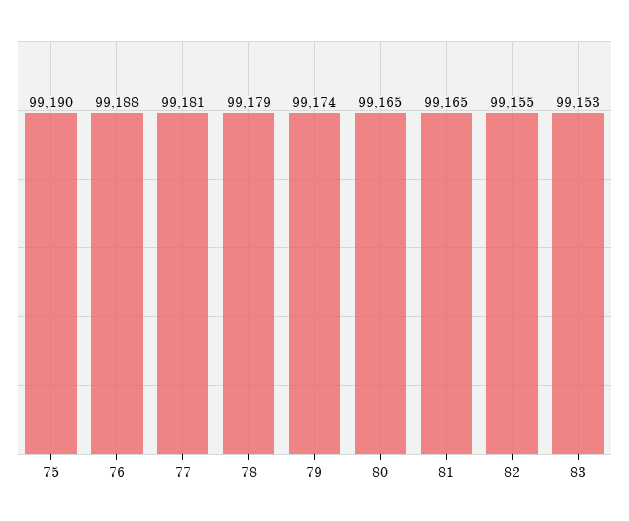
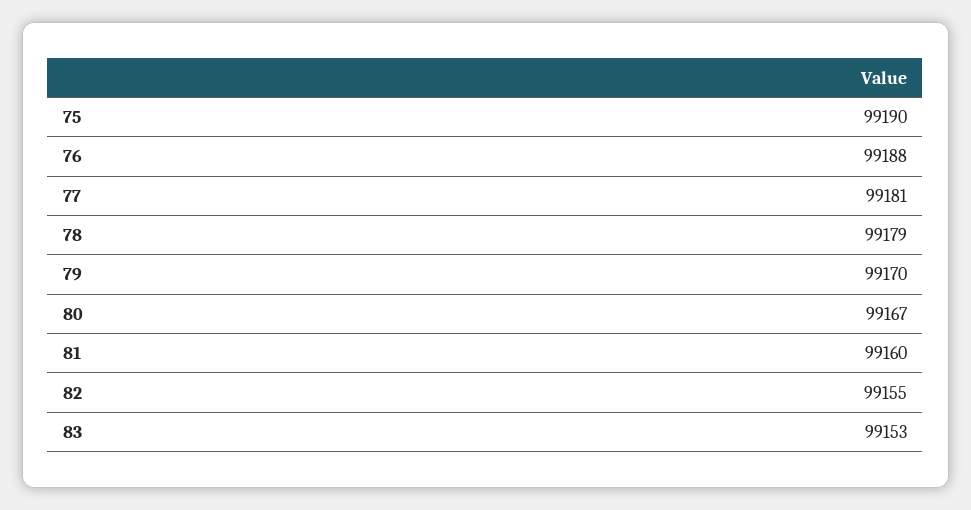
  {
    "75": 99190,
    "76": 99188,
    "77": 99181,
    "78": 99179,
-   "79": 99174,
+   "79": 99170,
-   "80": 99165,
+   "80": 99167,
-   "81": 99165,
+   "81": 99160,
    "82": 99155,
    "83": 99153
  }

